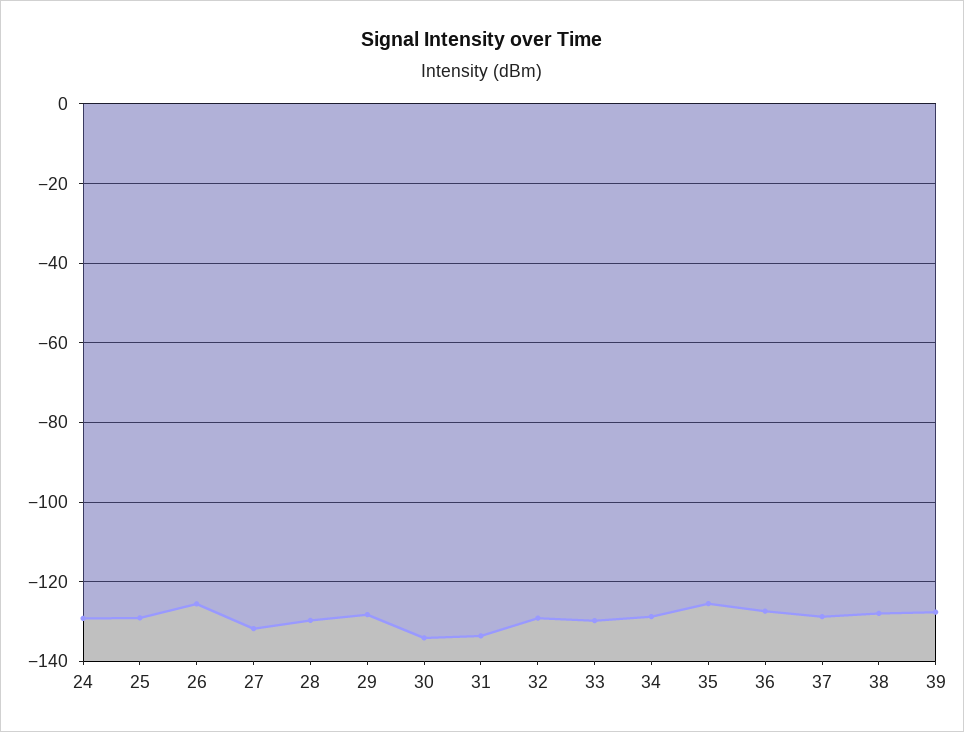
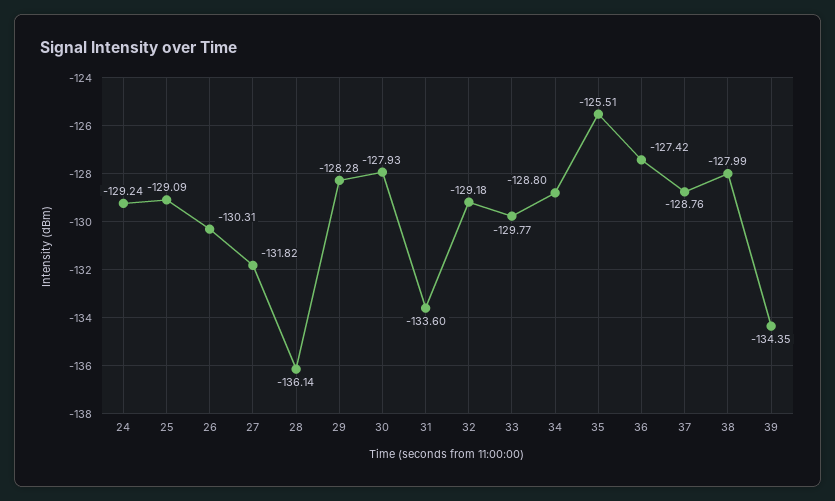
  {
    "24": -129.24,
    "25": -129.09,
-   "26": -126,
+   "26": -130.31,
    "27": -131.82,
-   "28": -130,
+   "28": -136.14,
    "29": -128.28,
-   "30": -134,
+   "30": -127.93,
    "31": -133.6,
    "32": -129.18,
    "33": -129.77,
    "34": -128.8,
    "35": -125.51,
    "36": -127.42,
    "37": -128.76,
    "38": -127.99,
-   "39": -128
+   "39": -134.35
  }

